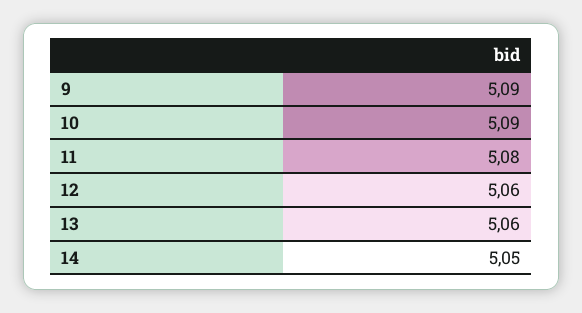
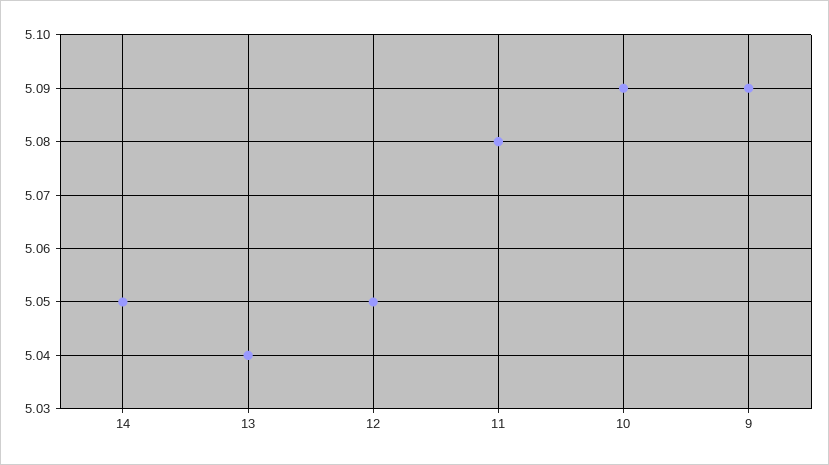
  {
    "9": 5.09,
    "10": 5.09,
    "11": 5.08,
-   "12": 5.06,
+   "12": 5.05,
-   "13": 5.06,
+   "13": 5.04,
    "14": 5.05
  }

